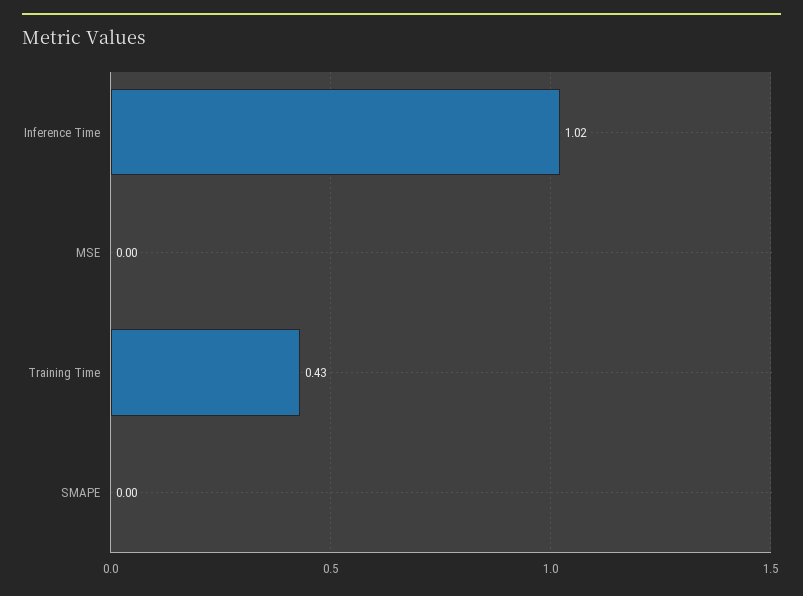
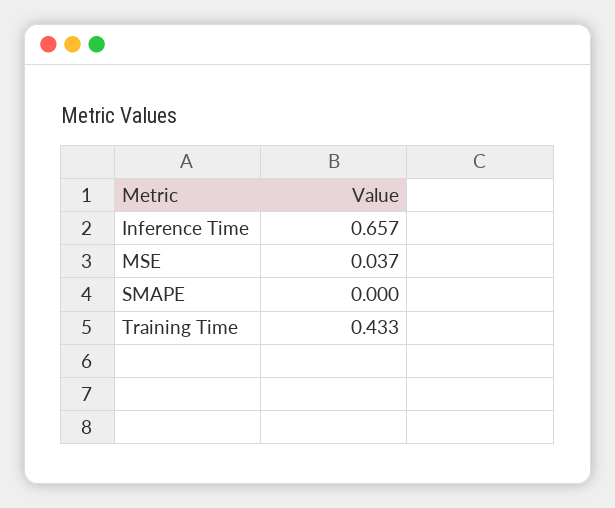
  {
-   "Inference Time": 1.02,
+   "Inference Time": 0.657,
-   "MSE": 0,
+   "MSE": 0.037,
    "Training Time": 0.433,
    "SMAPE": 0
  }

